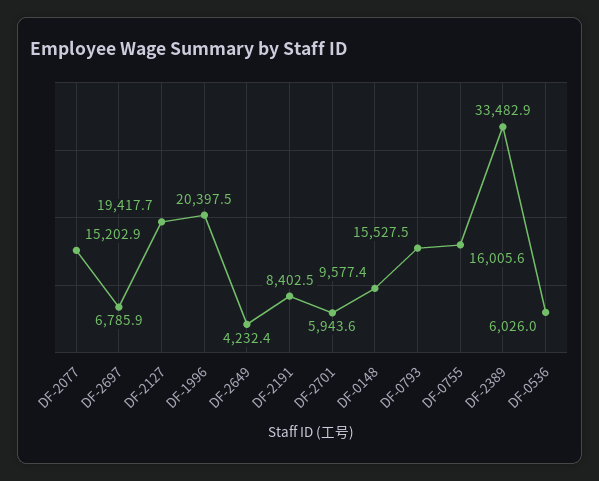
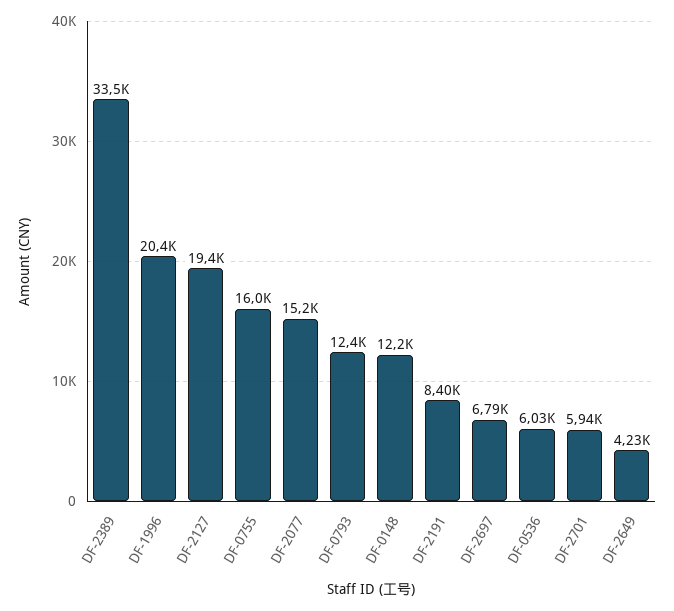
  {
    "DF-2077": 15202.9,
    "DF-2697": 6785.9,
    "DF-2127": 19417.7,
    "DF-1996": 20397.5,
    "DF-2649": 4232.4,
    "DF-2191": 8402.5,
    "DF-2701": 5943.6,
-   "DF-0148": 9577.4,
+   "DF-0148": 12200,
-   "DF-0793": 15527.5,
+   "DF-0793": 12400,
    "DF-0755": 16005.6,
    "DF-2389": 33482.9,
    "DF-0536": 6026
  }

